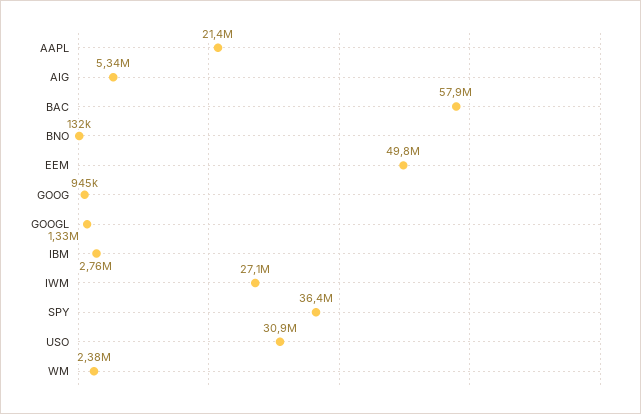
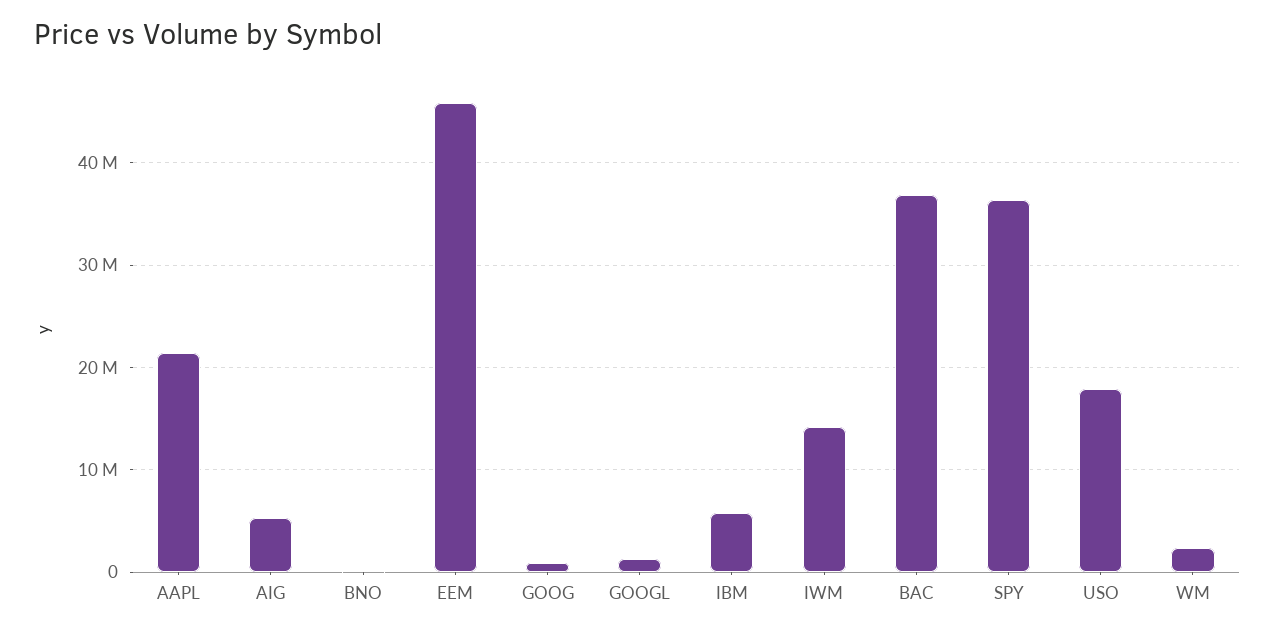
  {
    "AAPL": 21400000,
    "AIG": 5340000,
-   "BAC": 57900000,
+   "BAC": 37000000,
    "BNO": 132000,
-   "EEM": 49800000,
+   "EEM": 46000000,
    "GOOG": 945000,
    "GOOGL": 1330000,
-   "IBM": 2760000,
+   "IBM": 6000000,
-   "IWM": 27100000,
+   "IWM": 14000000,
    "SPY": 36400000,
-   "USO": 30900000,
+   "USO": 18000000,
    "WM": 2380000
  }

